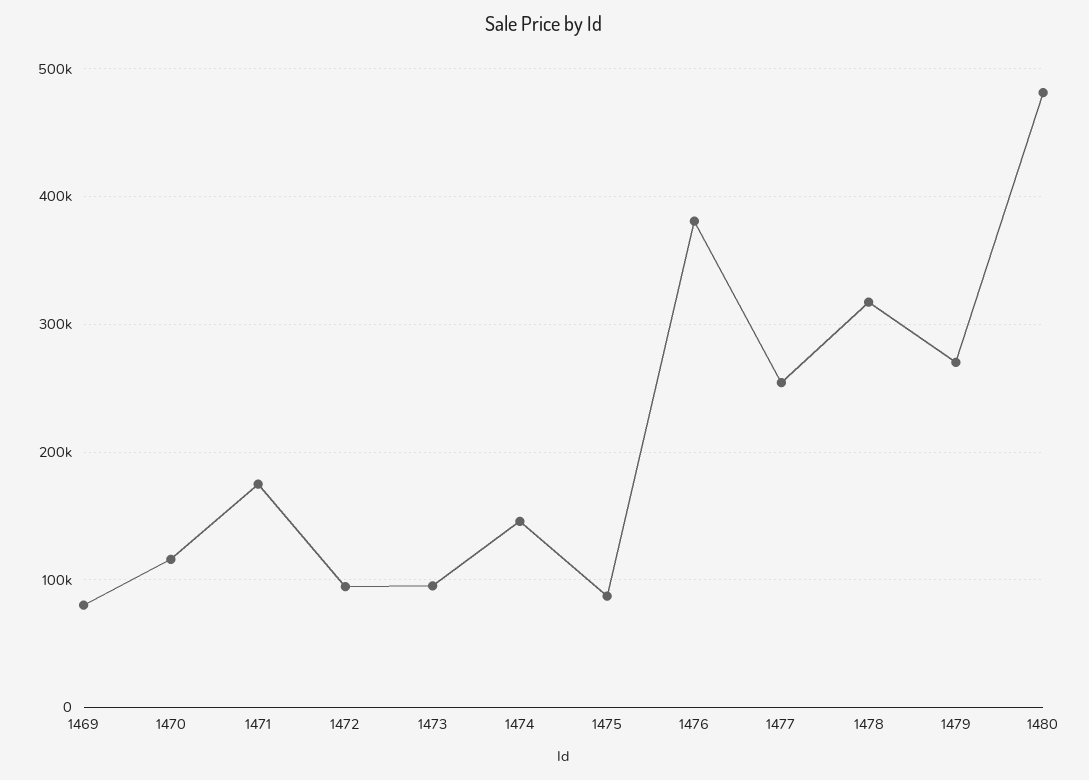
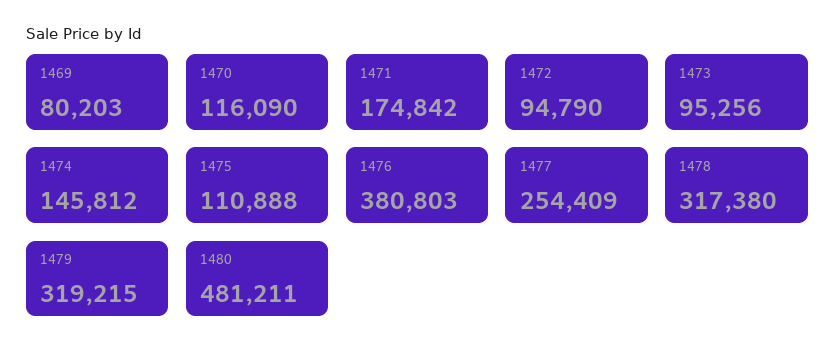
  {
    "1469": 80203,
    "1470": 116090,
    "1471": 174842,
    "1472": 94790,
    "1473": 95256,
    "1474": 145812,
-   "1475": 90000,
+   "1475": 110888,
    "1476": 380803,
    "1477": 254409,
    "1478": 317380,
-   "1479": 270000,
+   "1479": 319215,
    "1480": 481211
  }

